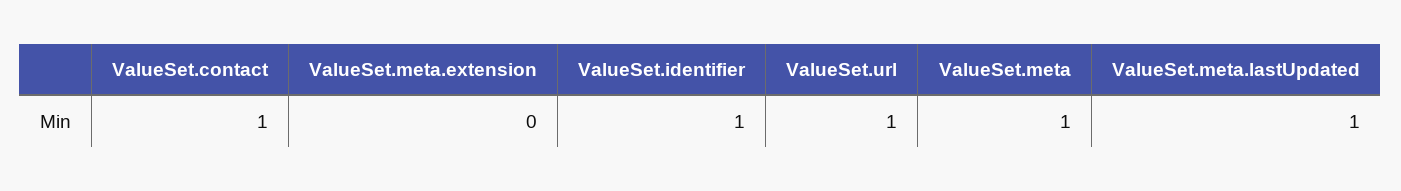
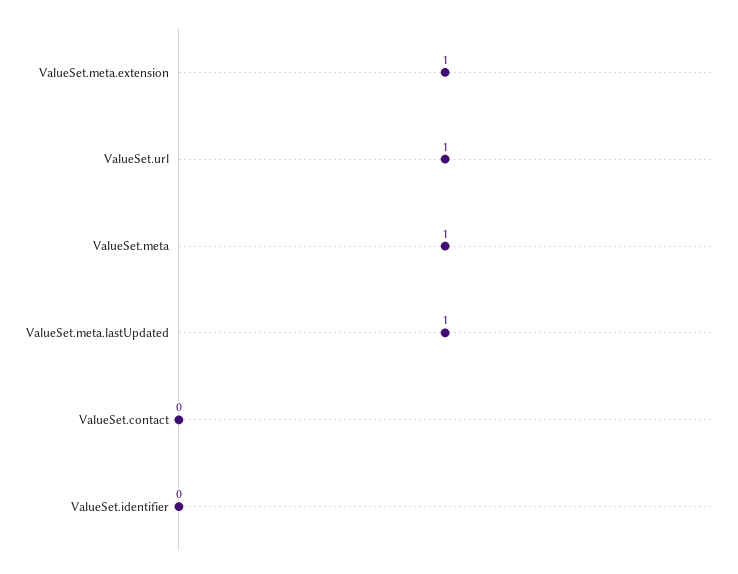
  {
-   "ValueSet.contact": 1,
+   "ValueSet.contact": 0,
-   "ValueSet.meta.extension": 0,
+   "ValueSet.meta.extension": 1,
-   "ValueSet.identifier": 1,
+   "ValueSet.identifier": 0,
    "ValueSet.url": 1,
    "ValueSet.meta": 1,
    "ValueSet.meta.lastUpdated": 1
  }

